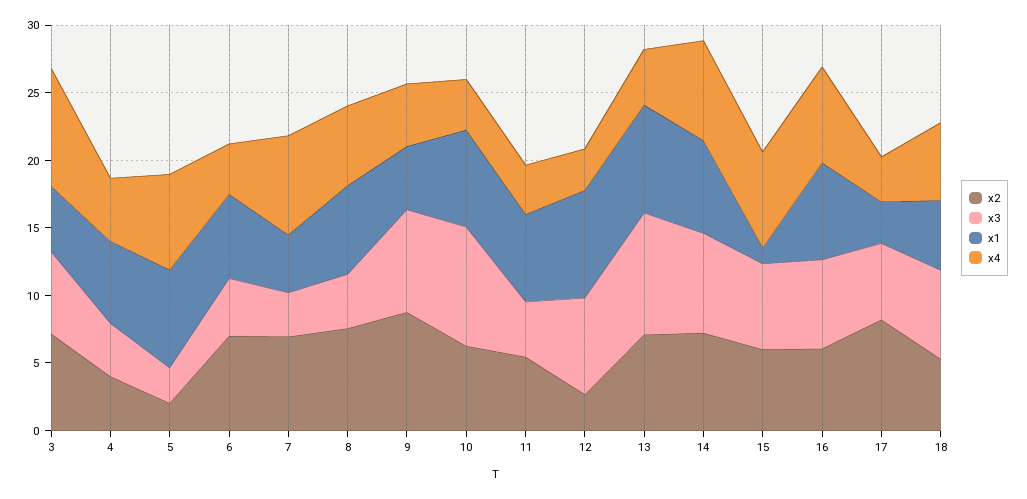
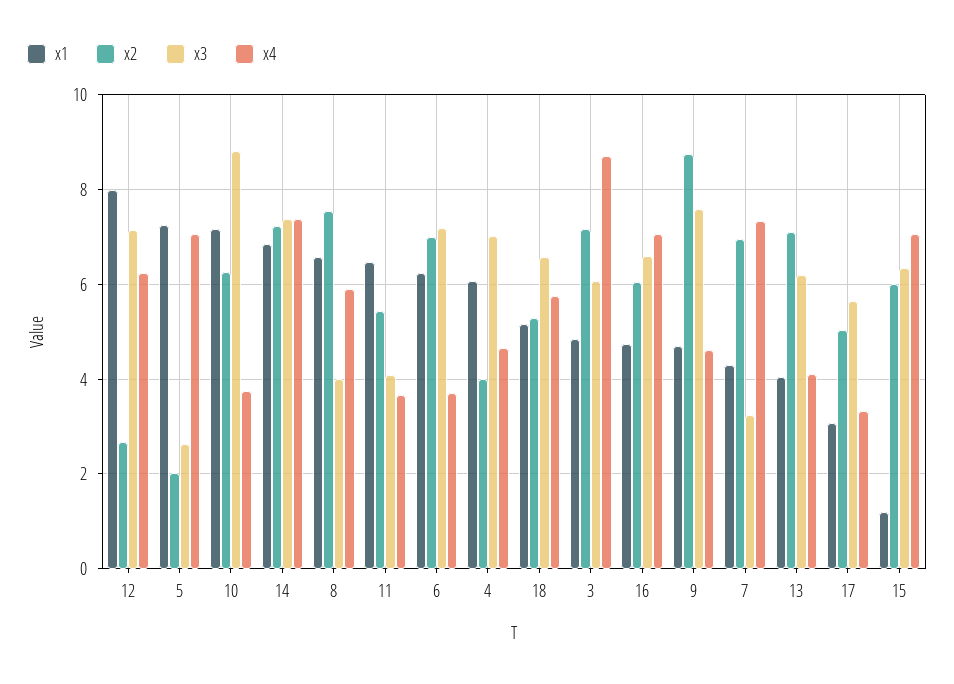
  {
    "x2": {
      "3": 7.2,
      "4": 4,
      "5": 2,
      "6": 7,
      "7": 7,
      "8": 7.6,
      "9": 8.8,
      "10": 6.2,
      "11": 5.4,
      "12": 2.6,
      "13": 7.2,
      "14": 7.2,
      "15": 6,
      "16": 6,
-     "17": 8,
+     "17": 5,
      "18": 5.2
    },
    "x3": {
      "3": 6,
-     "4": 4,
+     "4": 7,
      "5": 2.6,
-     "6": 4,
+     "6": 7.2,
      "7": 3.2,
      "8": 4,
      "9": 7.6,
      "10": 8.8,
      "11": 4,
      "12": 7.2,
-     "13": 9,
+     "13": 6.2,
      "14": 7.4,
      "15": 6.4,
      "16": 6.6,
      "17": 5.6,
      "18": 6.6
    },
    "x1": {
      "3": 4.8,
      "4": 6,
      "5": 7.2,
      "6": 6.2,
      "7": 4.4,
      "8": 6.6,
      "9": 4.6,
      "10": 7.2,
      "11": 6.4,
      "12": 8,
-     "13": 8,
+     "13": 4,
      "14": 6.8,
      "15": 1.2,
-     "16": 7,
+     "16": 4.8,
      "17": 3,
      "18": 5.2
    },
    "x4": {
      "3": 8.8,
      "4": 4.6,
      "5": 7,
      "6": 3.8,
      "7": 7.4,
      "8": 6,
      "9": 4.6,
      "10": 3.8,
      "11": 3.6,
-     "12": 3,
+     "12": 6.2,
      "13": 4.2,
      "14": 7.4,
      "15": 7,
      "16": 7,
      "17": 3.4,
      "18": 5.8
    }
  }

